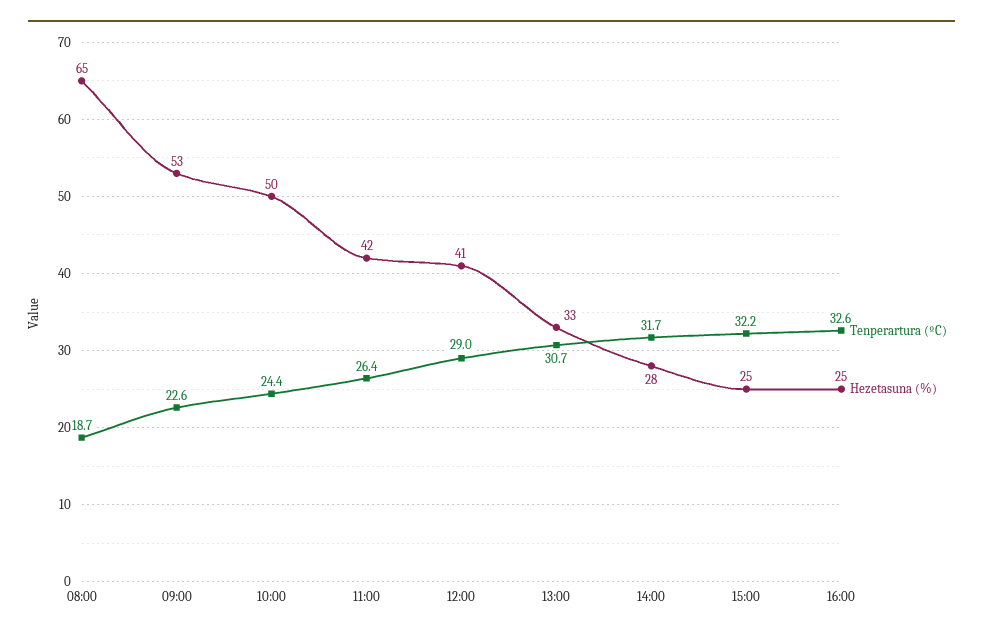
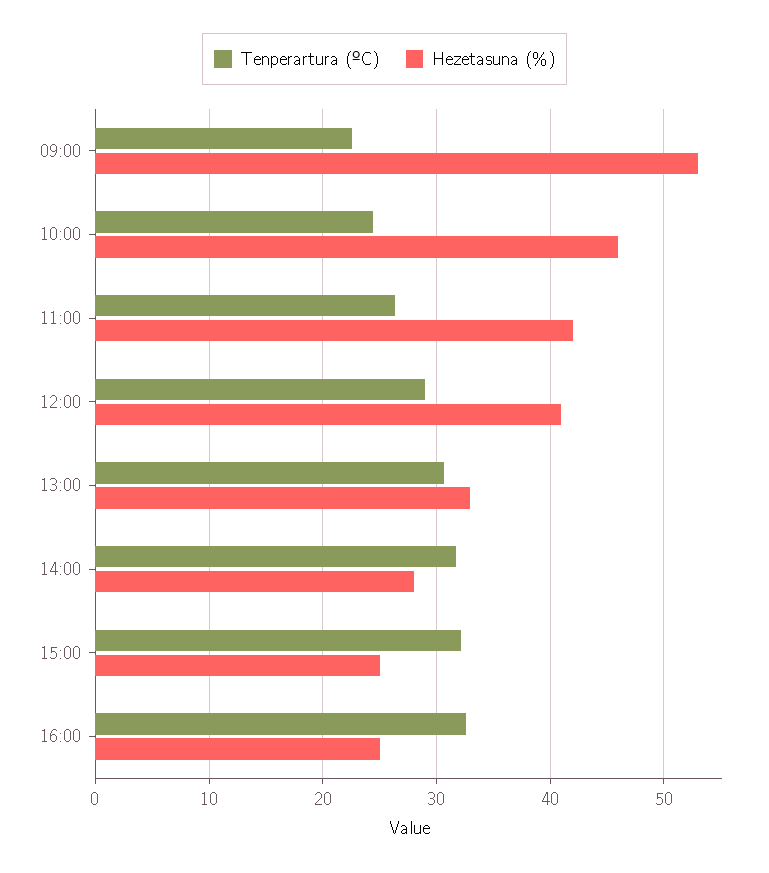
  {
    "Tenperartura (ºC)": {
-     "08:00": 18.7,
      "09:00": 22.6,
      "10:00": 24.4,
      "11:00": 26.4,
      "12:00": 29,
      "13:00": 30.7,
      "14:00": 31.7,
      "15:00": 32.2,
      "16:00": 32.6
    },
    "Hezetasuna (%)": {
-     "08:00": 65,
      "09:00": 53,
-     "10:00": 50,
+     "10:00": 46,
      "11:00": 42,
      "12:00": 41,
      "13:00": 33,
      "14:00": 28,
      "15:00": 25,
      "16:00": 25
    }
  }

